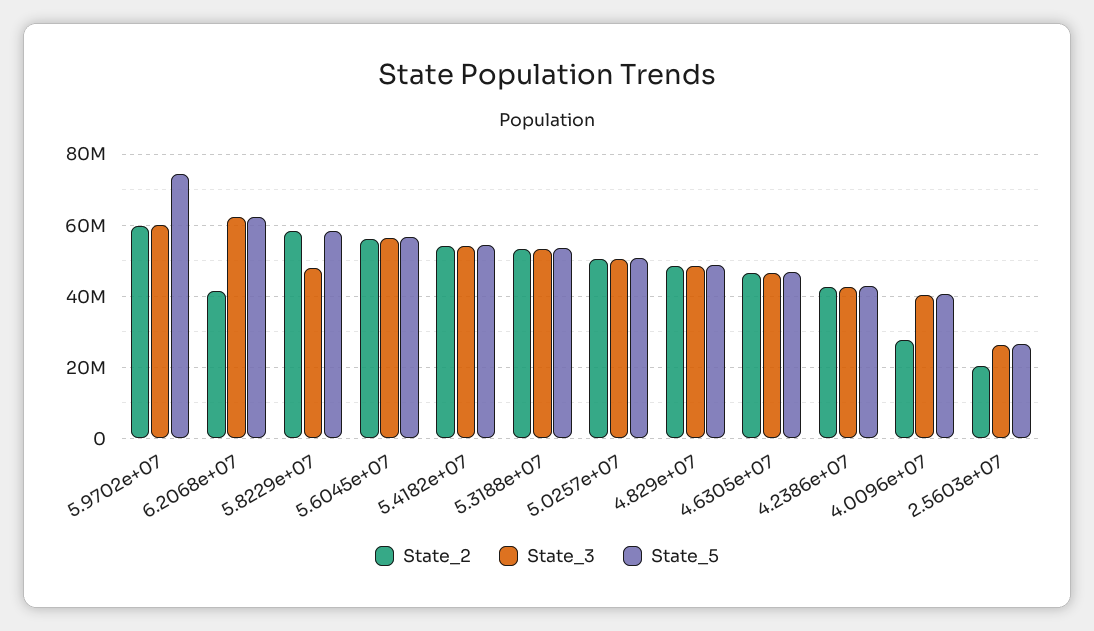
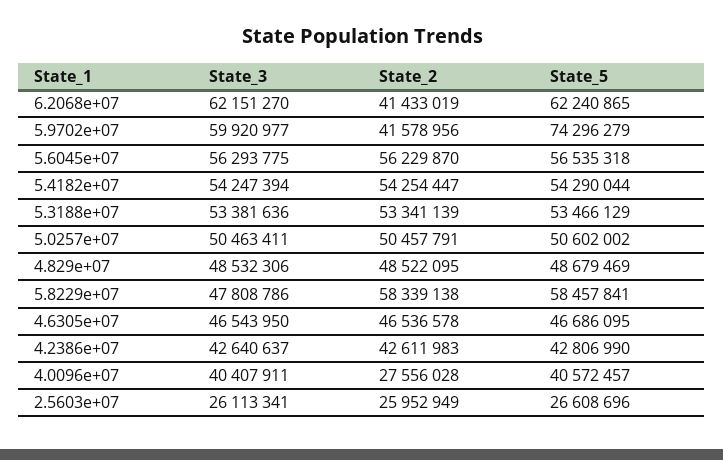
  {
    "State_2": {
-     "5.9702e+07": 60000000,
+     "5.9702e+07": 41578956,
      "6.2068e+07": 41433019,
      "5.8229e+07": 58339138,
      "5.6045e+07": 56229870,
      "5.4182e+07": 54254447,
      "5.3188e+07": 53341139,
      "5.0257e+07": 50457791,
      "4.829e+07": 48522095,
      "4.6305e+07": 46536578,
      "4.2386e+07": 42611983,
      "4.0096e+07": 27556028,
-     "2.5603e+07": 20000000
+     "2.5603e+07": 25952949
    },
    "State_3": {
      "5.9702e+07": 59920977,
      "6.2068e+07": 62151270,
      "5.8229e+07": 47808786,
      "5.6045e+07": 56293775,
      "5.4182e+07": 54247394,
      "5.3188e+07": 53381636,
      "5.0257e+07": 50463411,
      "4.829e+07": 48532306,
      "4.6305e+07": 46543950,
      "4.2386e+07": 42640637,
      "4.0096e+07": 40407911,
      "2.5603e+07": 26113341
    },
    "State_5": {
      "5.9702e+07": 74296279,
      "6.2068e+07": 62240865,
      "5.8229e+07": 58457841,
      "5.6045e+07": 56535318,
      "5.4182e+07": 54290044,
      "5.3188e+07": 53466129,
      "5.0257e+07": 50602002,
      "4.829e+07": 48679469,
      "4.6305e+07": 46686095,
      "4.2386e+07": 42806990,
      "4.0096e+07": 40572457,
      "2.5603e+07": 26608696
    }
  }

